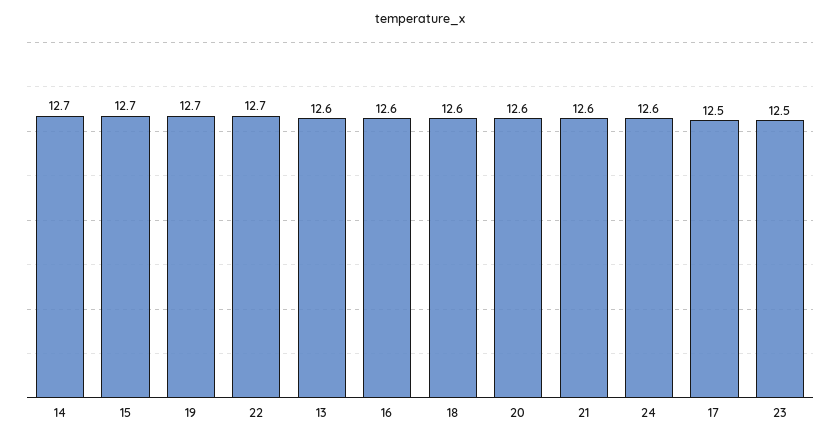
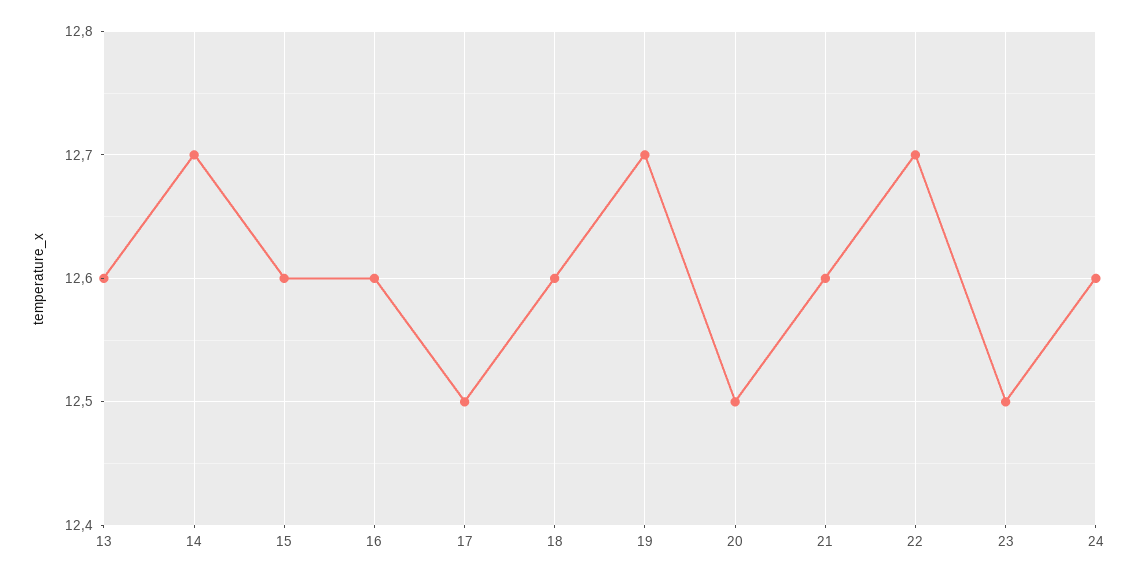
  {
    "14": 12.7,
-   "15": 12.7,
+   "15": 12.6,
    "19": 12.7,
    "22": 12.7,
    "13": 12.6,
    "16": 12.6,
    "18": 12.6,
-   "20": 12.6,
+   "20": 12.5,
    "21": 12.6,
    "24": 12.6,
    "17": 12.5,
    "23": 12.5
  }

